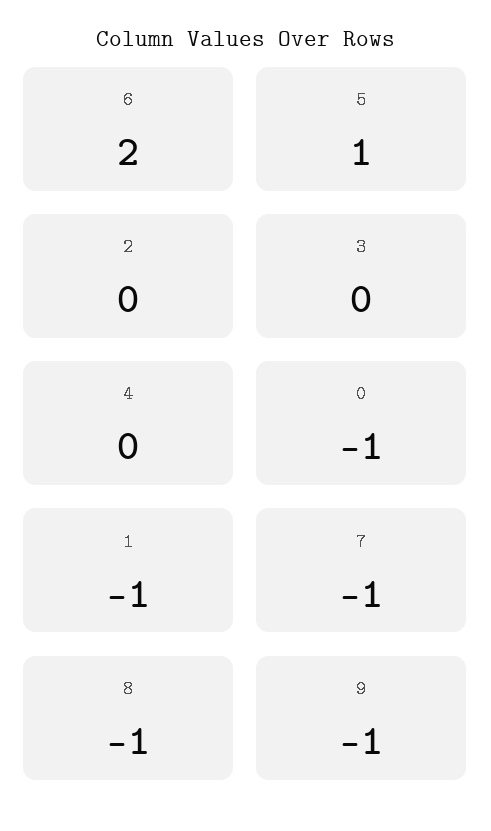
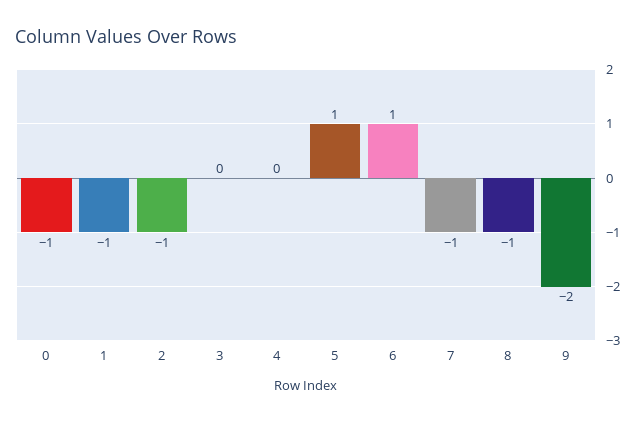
  {
-   "6": 2,
+   "6": 1,
    "5": 1,
-   "2": 0,
+   "2": -1,
    "3": 0,
    "4": 0,
    "0": -1,
    "1": -1,
    "7": -1,
    "8": -1,
-   "9": -1
+   "9": -2
  }

